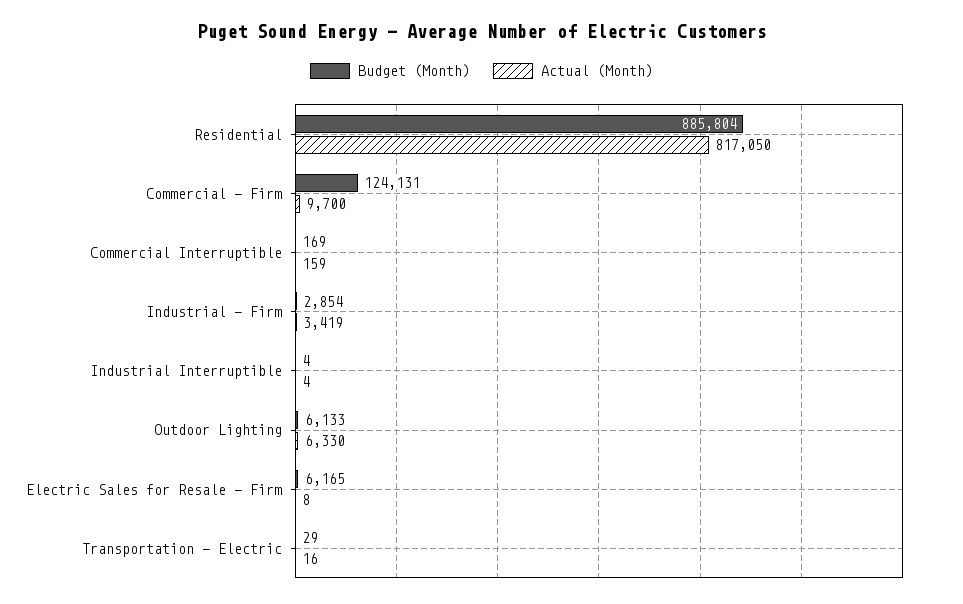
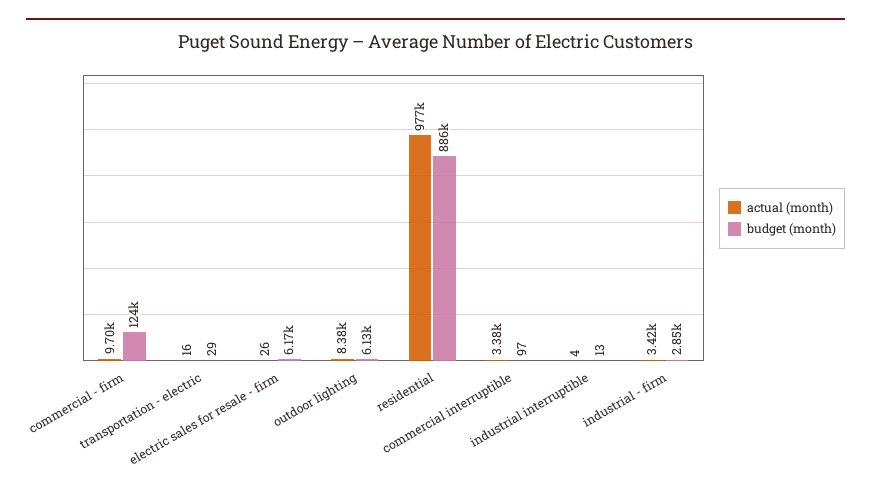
  {
    "Budget (Month)": {
      "Residential": 885804,
      "Commercial - Firm": 124131,
-     "Commercial Interruptible": 169,
+     "Commercial Interruptible": 97,
      "Industrial - Firm": 2854,
-     "Industrial Interruptible": 4,
+     "Industrial Interruptible": 13,
      "Outdoor Lighting": 6133,
      "Electric Sales for Resale - Firm": 6165,
      "Transportation - Electric": 29
    },
    "Actual (Month)": {
-     "Residential": 817050,
+     "Residential": 977000,
      "Commercial - Firm": 9700,
-     "Commercial Interruptible": 159,
+     "Commercial Interruptible": 3380,
      "Industrial - Firm": 3419,
      "Industrial Interruptible": 4,
-     "Outdoor Lighting": 6330,
+     "Outdoor Lighting": 8380,
-     "Electric Sales for Resale - Firm": 8,
+     "Electric Sales for Resale - Firm": 26,
      "Transportation - Electric": 16
    }
  }

